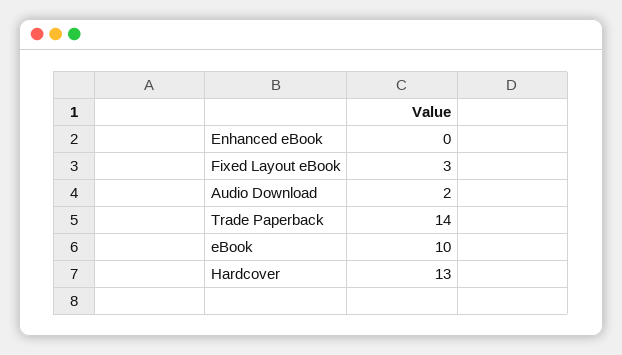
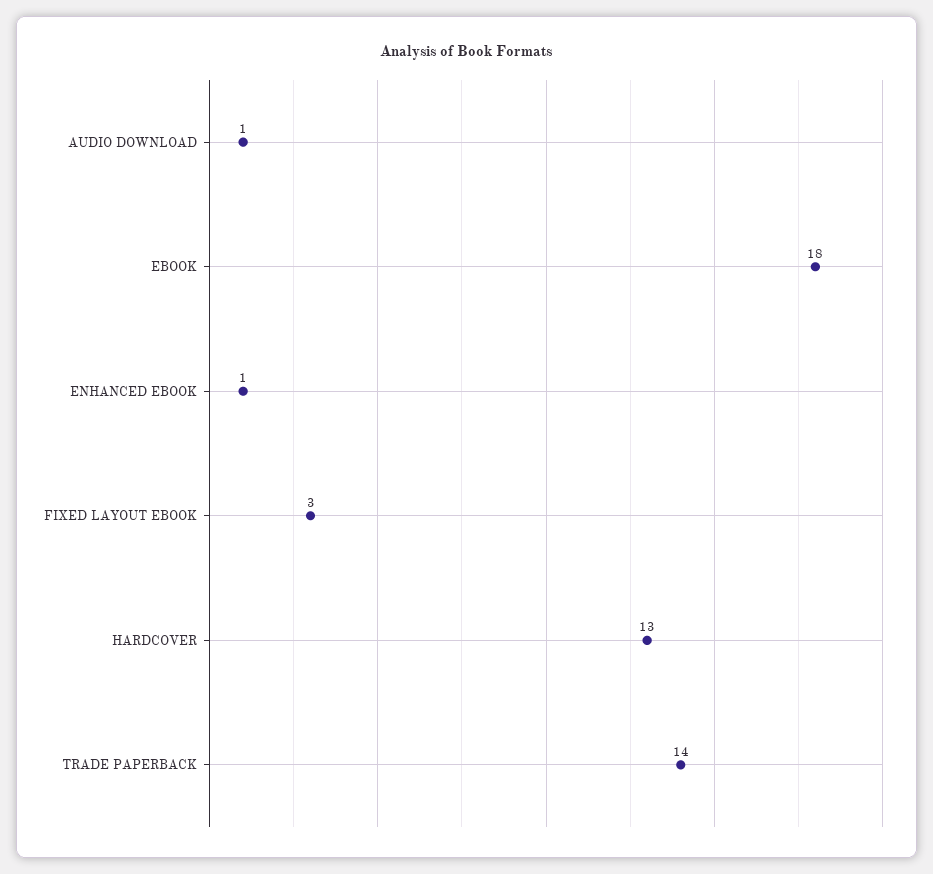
  {
-   "Enhanced eBook": 0,
+   "Enhanced eBook": 1,
    "Fixed Layout eBook": 3,
-   "Audio Download": 2,
+   "Audio Download": 1,
    "Trade Paperback": 14,
-   "eBook": 10,
+   "eBook": 18,
    "Hardcover": 13
  }

